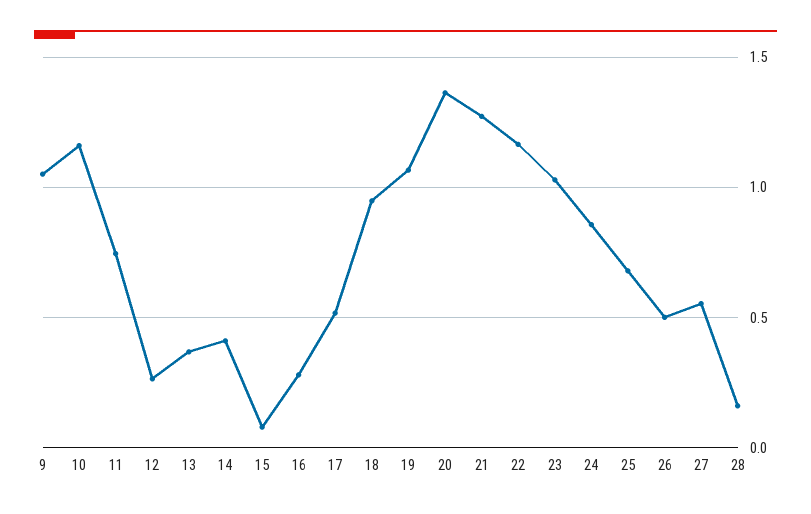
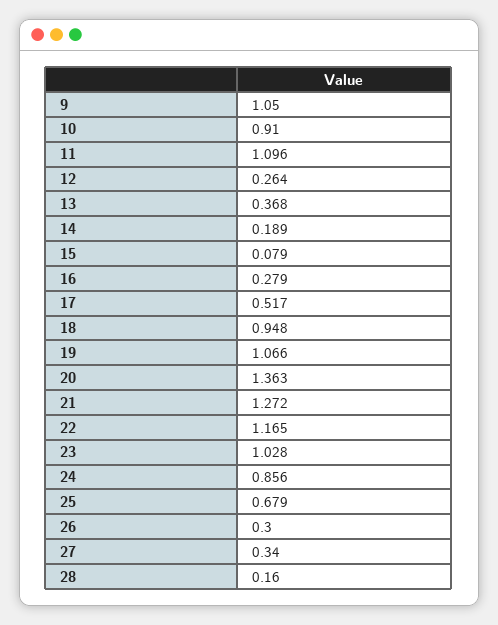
  {
    "9": 1.05,
-   "10": 1.15,
+   "10": 0.91,
-   "11": 0.75,
+   "11": 1.096,
    "12": 0.264,
    "13": 0.368,
-   "14": 0.4,
+   "14": 0.189,
    "15": 0.079,
    "16": 0.279,
    "17": 0.517,
    "18": 0.948,
    "19": 1.066,
    "20": 1.363,
    "21": 1.272,
    "22": 1.165,
    "23": 1.028,
    "24": 0.856,
    "25": 0.679,
-   "26": 0.5,
+   "26": 0.3,
-   "27": 0.55,
+   "27": 0.34,
    "28": 0.16
  }

